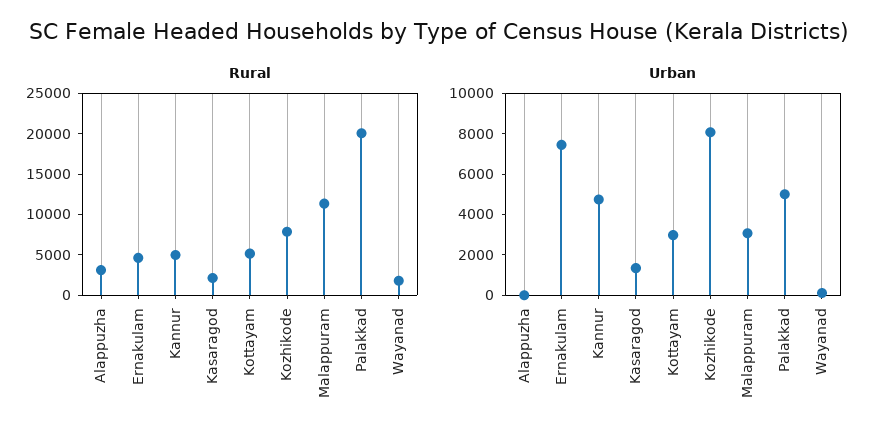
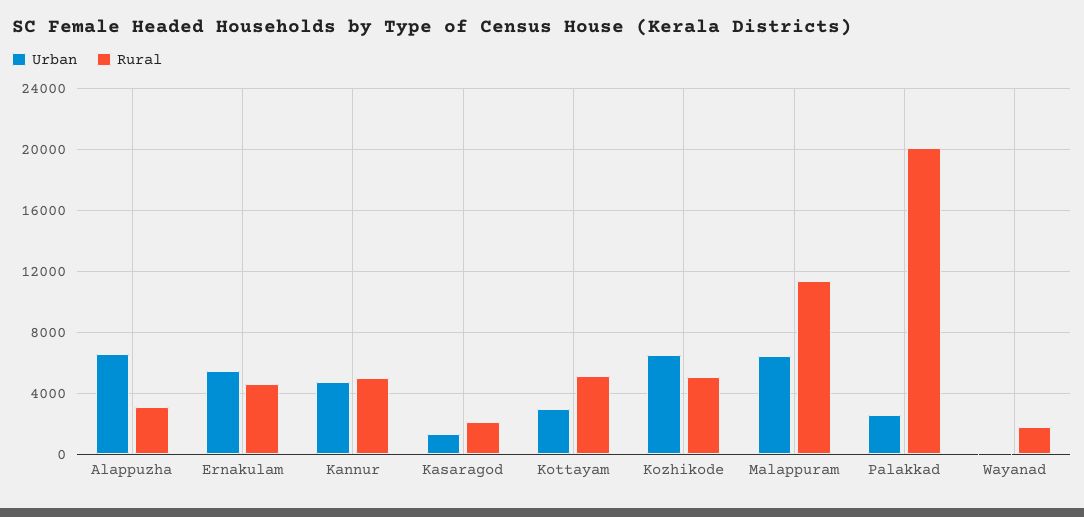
  {
    "Rural": {
      "Alappuzha": 3000,
      "Ernakulam": 4500,
      "Kannur": 5000,
      "Kasaragod": 2000,
      "Kottayam": 5000,
-     "Kozhikode": 8000,
+     "Kozhikode": 5000,
      "Malappuram": 11500,
      "Palakkad": 20000,
      "Wayanad": 2000
    },
    "Urban": {
-     "Alappuzha": 0,
+     "Alappuzha": 6500,
-     "Ernakulam": 7500,
+     "Ernakulam": 5500,
      "Kannur": 4500,
      "Kasaragod": 1500,
      "Kottayam": 3000,
-     "Kozhikode": 8000,
+     "Kozhikode": 6500,
-     "Malappuram": 3000,
+     "Malappuram": 6500,
-     "Palakkad": 5000,
+     "Palakkad": 2500,
      "Wayanad": 0
    }
  }

